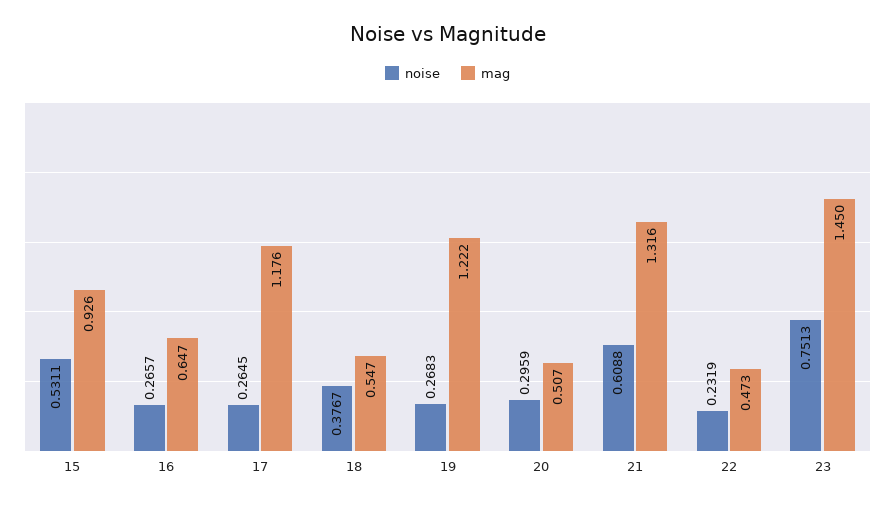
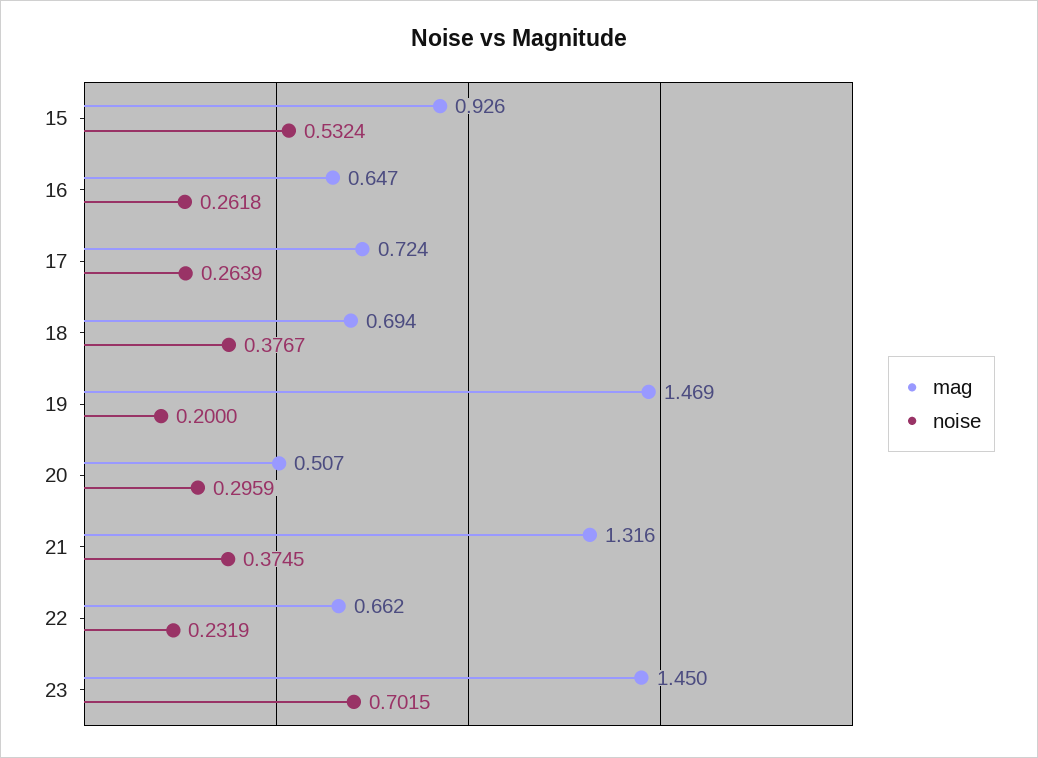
  {
    "noise": {
-     "15": 0.5311,
+     "15": 0.5324,
-     "16": 0.2657,
+     "16": 0.2618,
-     "17": 0.2645,
+     "17": 0.2639,
      "18": 0.3767,
-     "19": 0.2683,
+     "19": 0.2,
      "20": 0.2959,
-     "21": 0.6088,
+     "21": 0.3745,
      "22": 0.2319,
-     "23": 0.7513
+     "23": 0.7015
    },
    "mag": {
      "15": 0.926,
      "16": 0.647,
-     "17": 1.176,
+     "17": 0.724,
-     "18": 0.547,
+     "18": 0.694,
-     "19": 1.222,
+     "19": 1.469,
      "20": 0.507,
      "21": 1.316,
-     "22": 0.473,
+     "22": 0.662,
      "23": 1.45
    }
  }

